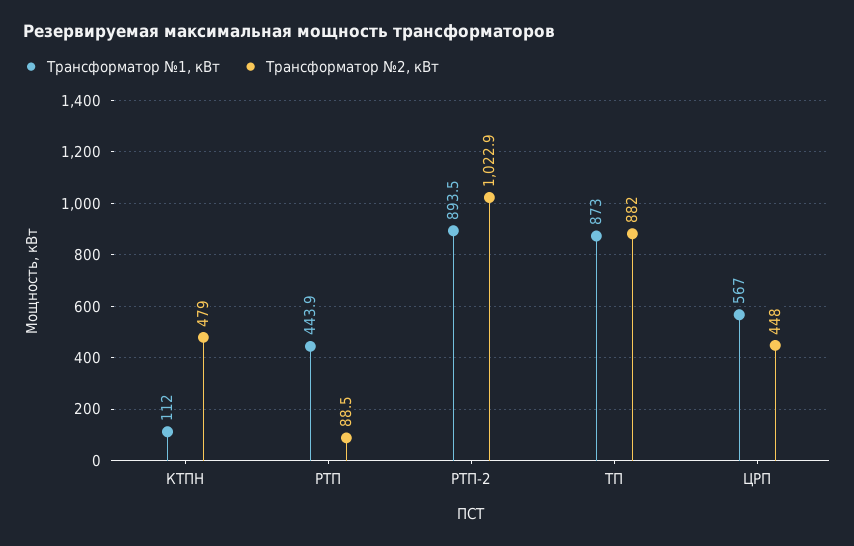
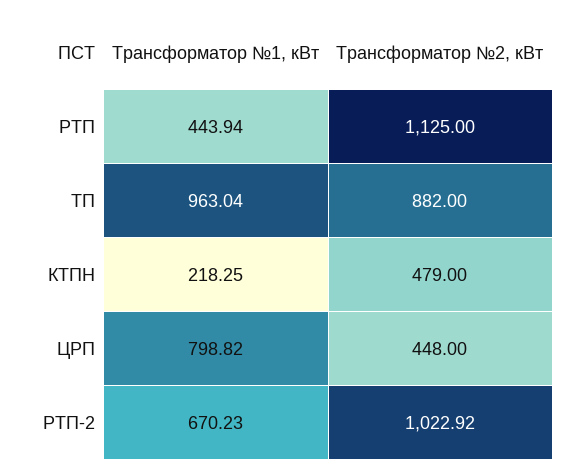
  {
    "Трансформатор №1, кВт": {
-     "КТПН": 112,
+     "КТПН": 218.25,
      "РТП": 443.94,
-     "РТП-2": 893.5,
+     "РТП-2": 670.23,
-     "ТП": 873,
+     "ТП": 963.04,
-     "ЦРП": 567
+     "ЦРП": 798.82
    },
    "Трансформатор №2, кВт": {
      "КТПН": 479,
-     "РТП": 88.5,
+     "РТП": 1125,
      "РТП-2": 1022.92,
      "ТП": 882,
      "ЦРП": 448
    }
  }

